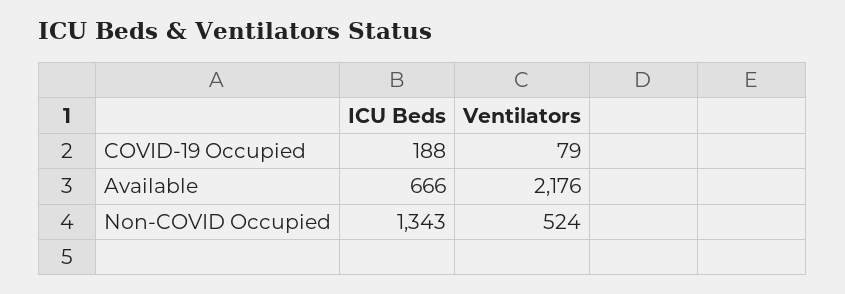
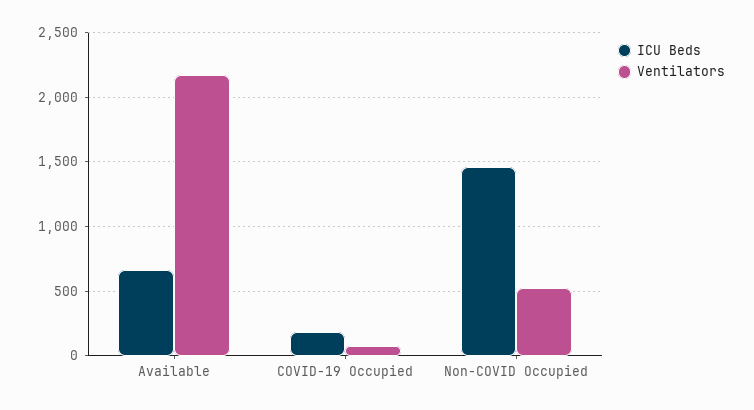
  {
    "ICU Beds": {
      "COVID-19 Occupied": 188,
      "Available": 666,
-     "Non-COVID Occupied": 1343
+     "Non-COVID Occupied": 1450
    },
    "Ventilators": {
      "COVID-19 Occupied": 79,
      "Available": 2176,
      "Non-COVID Occupied": 524
    }
  }

